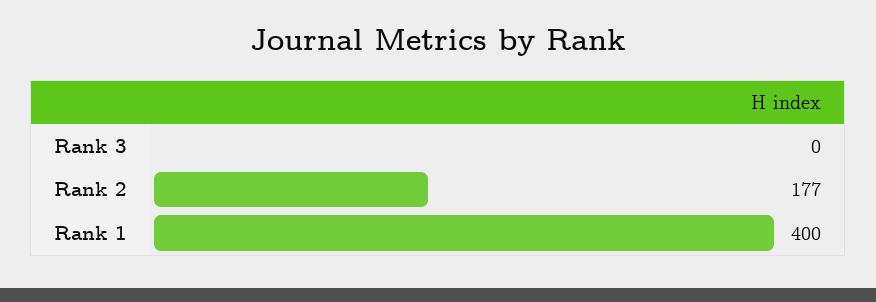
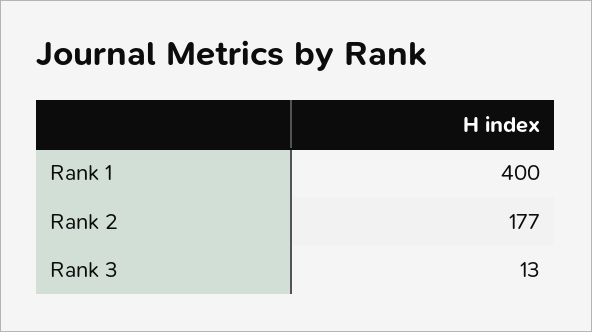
  {
-   "Rank 3": 0,
+   "Rank 3": 13,
    "Rank 2": 177,
    "Rank 1": 400
  }

